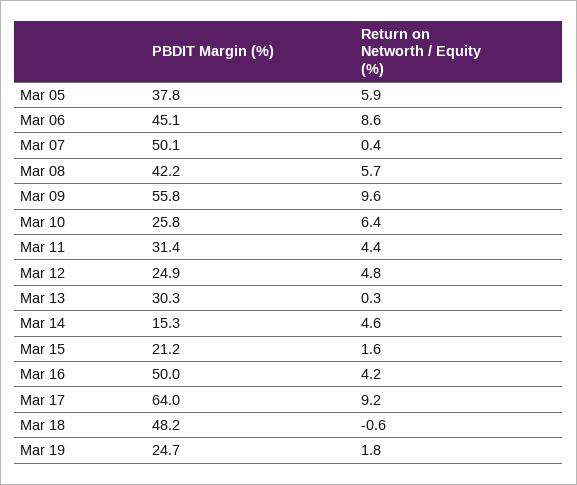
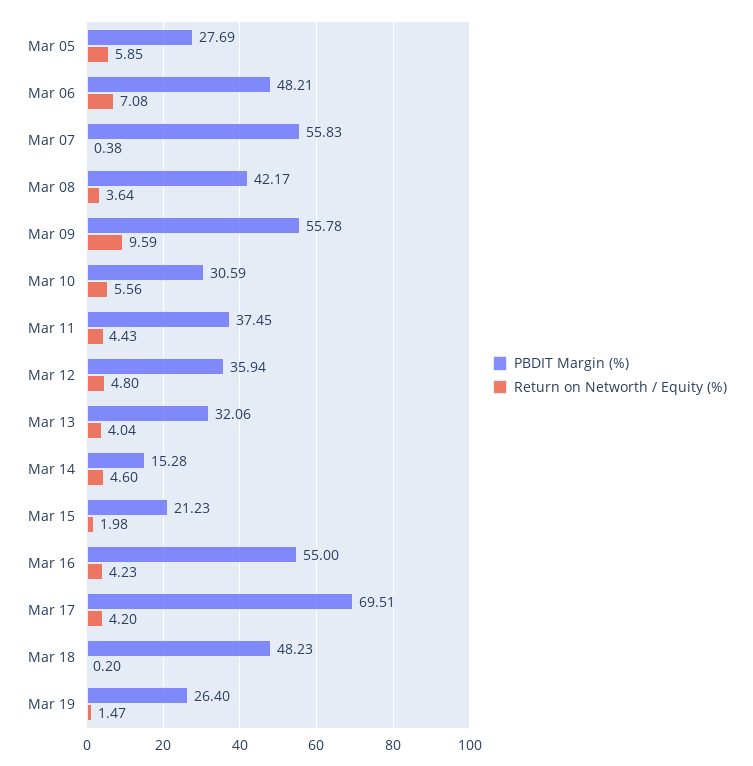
  {
    "PBDIT Margin (%)": {
-     "Mar 05": 37.8,
+     "Mar 05": 27.69,
-     "Mar 06": 45.1,
+     "Mar 06": 48.21,
-     "Mar 07": 50.1,
+     "Mar 07": 55.83,
      "Mar 08": 42.17,
      "Mar 09": 55.78,
-     "Mar 10": 25.8,
+     "Mar 10": 30.59,
-     "Mar 11": 31.4,
+     "Mar 11": 37.45,
-     "Mar 12": 24.9,
+     "Mar 12": 35.94,
-     "Mar 13": 30.3,
+     "Mar 13": 32.06,
      "Mar 14": 15.28,
      "Mar 15": 21.23,
-     "Mar 16": 50,
+     "Mar 16": 55,
-     "Mar 17": 64,
+     "Mar 17": 69.51,
      "Mar 18": 48.23,
-     "Mar 19": 24.7
+     "Mar 19": 26.4
    },
    "Return on Networth / Equity (%)": {
      "Mar 05": 5.85,
-     "Mar 06": 8.6,
+     "Mar 06": 7.08,
      "Mar 07": 0.38,
-     "Mar 08": 5.7,
+     "Mar 08": 3.64,
      "Mar 09": 9.59,
-     "Mar 10": 6.4,
+     "Mar 10": 5.56,
      "Mar 11": 4.43,
      "Mar 12": 4.8,
-     "Mar 13": 0.3,
+     "Mar 13": 4.04,
      "Mar 14": 4.6,
-     "Mar 15": 1.6,
+     "Mar 15": 1.98,
      "Mar 16": 4.23,
-     "Mar 17": 9.2,
+     "Mar 17": 4.2,
-     "Mar 18": -0.6,
+     "Mar 18": 0.2,
-     "Mar 19": 1.8
+     "Mar 19": 1.47
    }
  }

